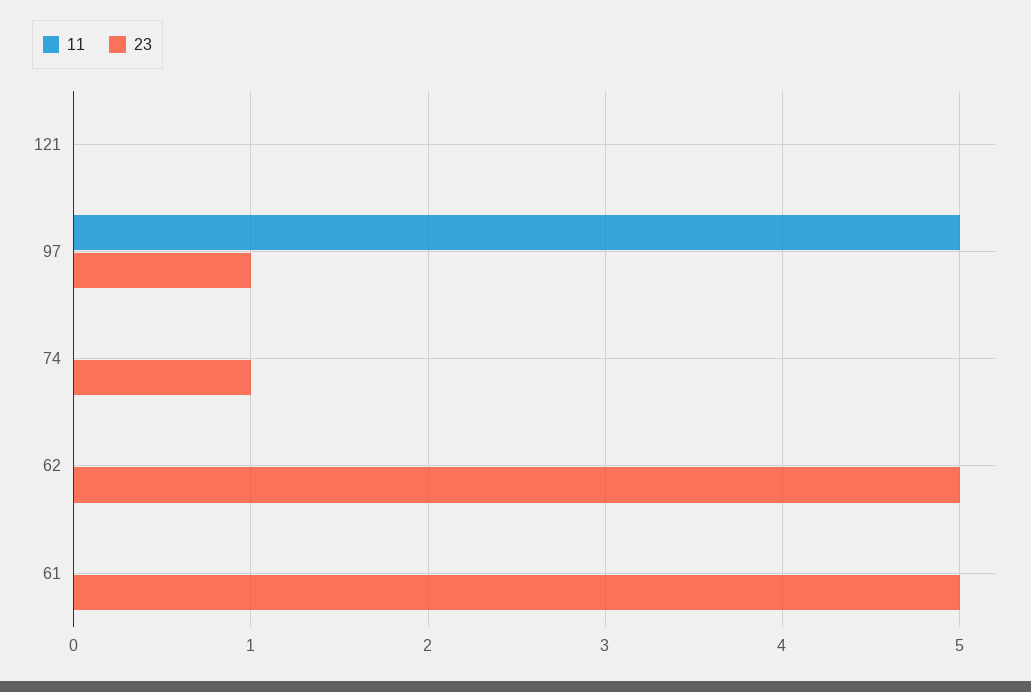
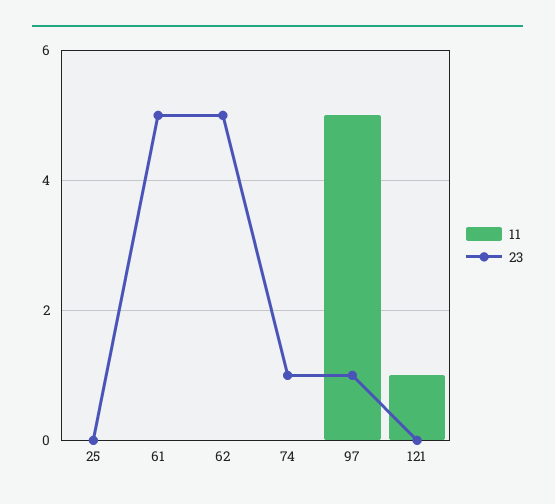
  {
    "11": {
-     "121": 0,
+     "121": 1,
      "97": 5,
      "74": 0,
      "62": 0,
-     "61": 0
+     "61": 0,
+     "25": 0
    },
    "23": {
      "121": 0,
      "97": 1,
      "74": 1,
      "62": 5,
-     "61": 5
+     "61": 5,
+     "25": 0
    }
  }

